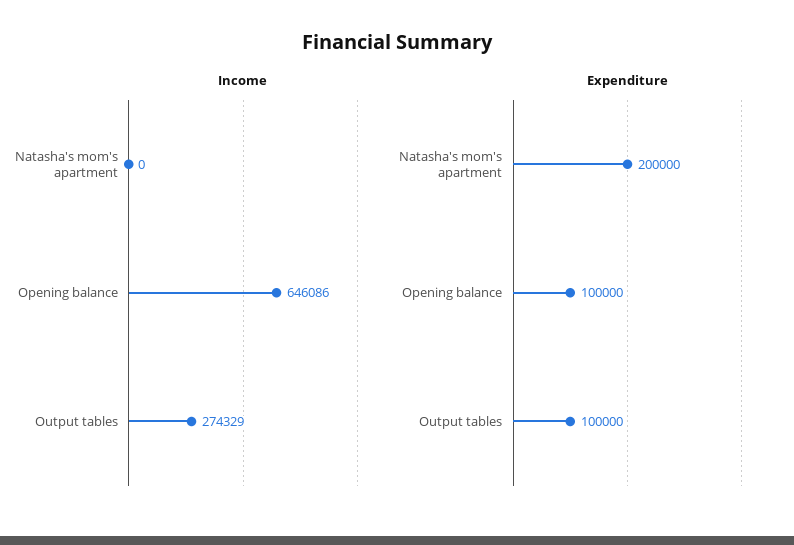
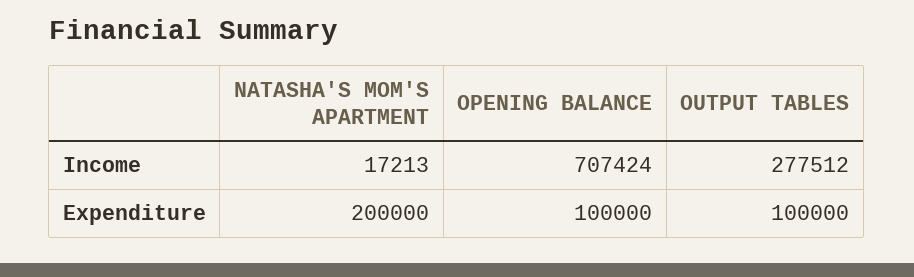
  {
    "Income": {
-     "Natasha's mom's apartment": 0,
+     "Natasha's mom's apartment": 17213,
-     "Opening balance": 646086,
+     "Opening balance": 707424,
-     "Output tables": 274329
+     "Output tables": 277512
    },
    "Expenditure": {
      "Natasha's mom's apartment": 200000,
      "Opening balance": 100000,
      "Output tables": 100000
    }
  }

